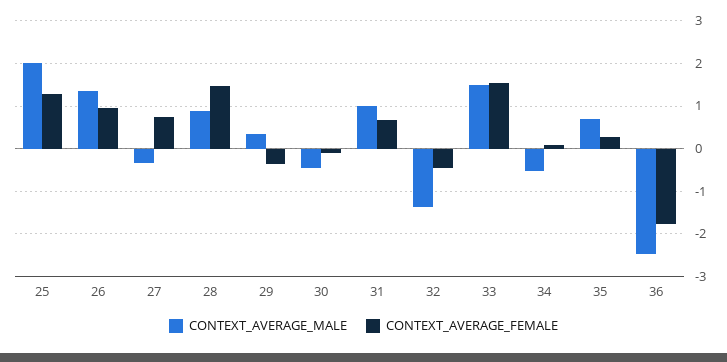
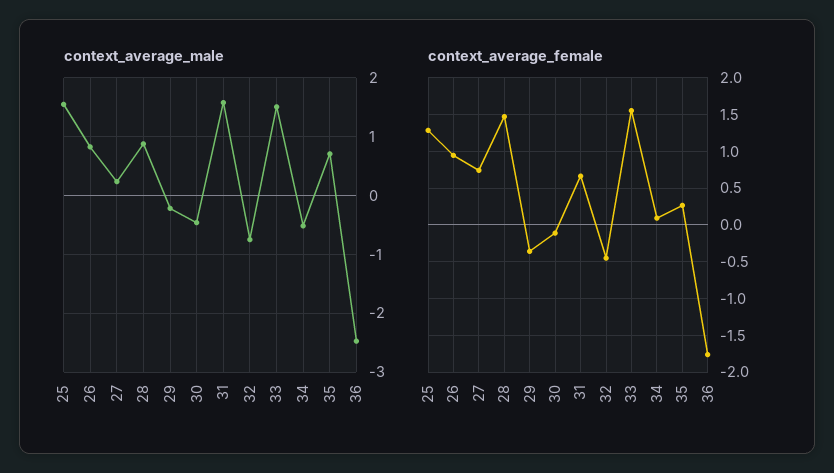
  {
    "CONTEXT_AVERAGE_MALE": {
-     "25": 2,
+     "25": 1.6,
-     "26": 1.4,
+     "26": 0.8,
-     "27": -0.4,
+     "27": 0.2,
      "28": 0.8,
-     "29": 0.4,
+     "29": -0.2,
      "30": -0.4,
-     "31": 1,
+     "31": 1.6,
-     "32": -1.4,
+     "32": -0.8,
      "33": 1.6,
      "34": -0.6,
      "35": 0.8,
      "36": -2.4
    },
    "CONTEXT_AVERAGE_FEMALE": {
      "25": 1.3,
      "26": 0.9,
      "27": 0.7,
      "28": 1.5,
      "29": -0.4,
      "30": -0.1,
      "31": 0.7,
      "32": -0.5,
      "33": 1.6,
      "34": 0.1,
      "35": 0.3,
      "36": -1.8
    }
  }

